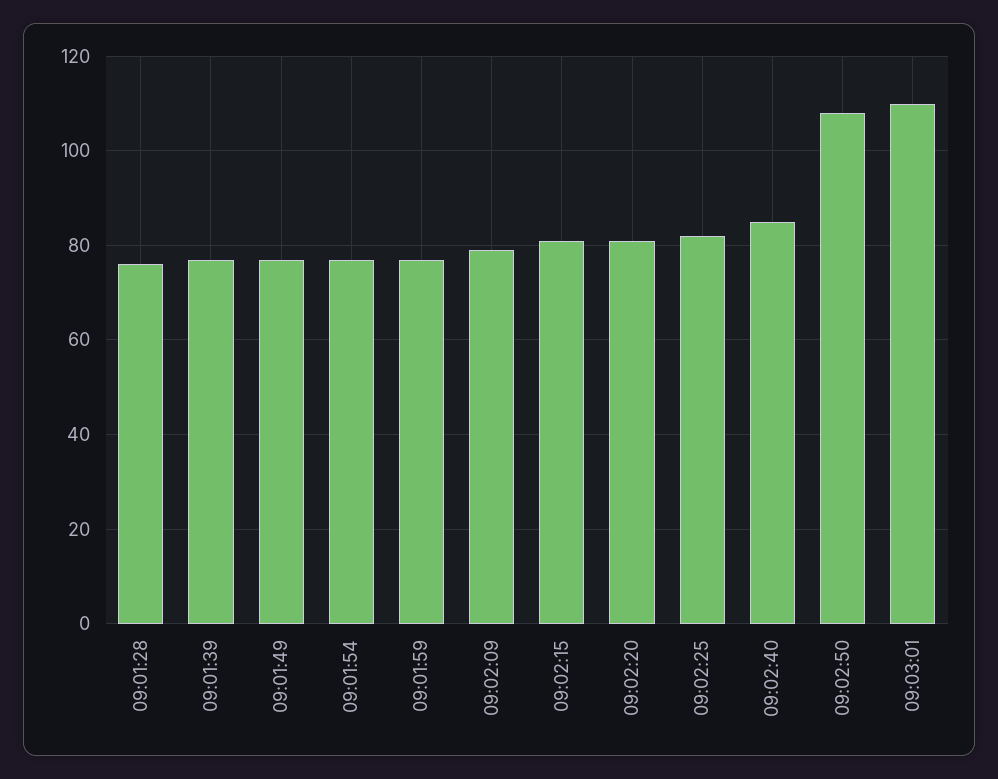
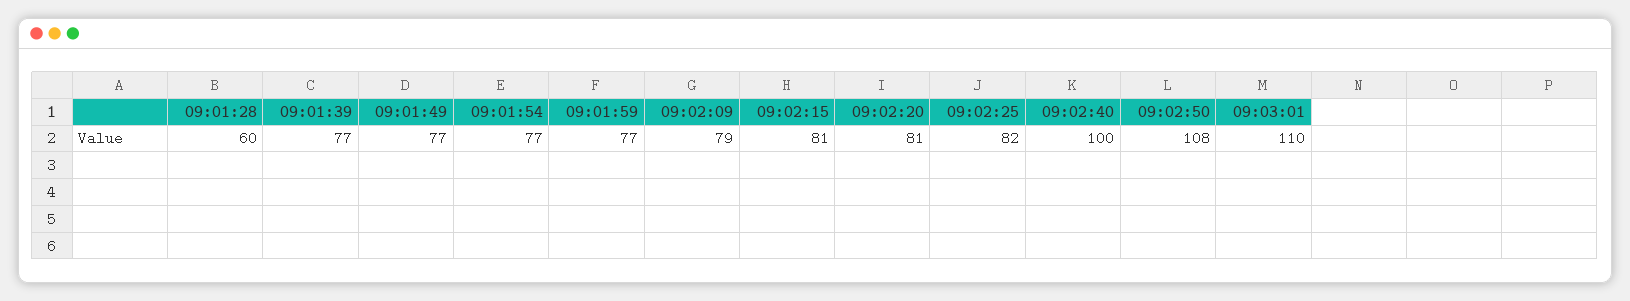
  {
-   "09:01:28": 75,
+   "09:01:28": 60,
    "09:01:39": 77,
    "09:01:49": 77,
    "09:01:54": 77,
    "09:01:59": 77,
    "09:02:09": 79,
    "09:02:15": 81,
    "09:02:20": 81,
    "09:02:25": 82,
-   "09:02:40": 85,
+   "09:02:40": 100,
    "09:02:50": 108,
    "09:03:01": 110
  }

